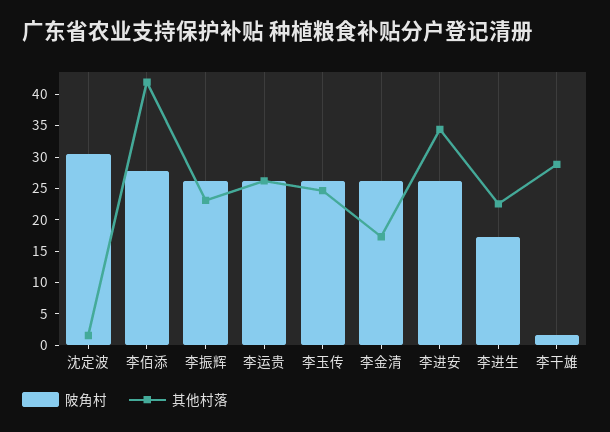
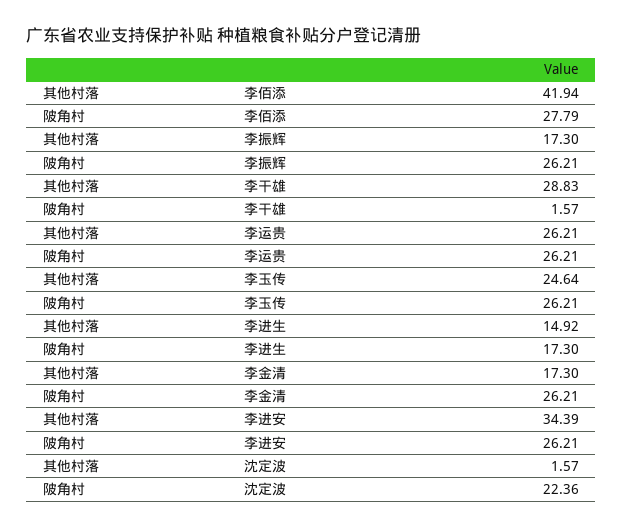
  {
    "陂角村": {
-     "沈定波": 30,
+     "沈定波": 22.36,
      "李佰添": 27.79,
      "李振辉": 26.21,
      "李运贵": 26.21,
      "李玉传": 26.21,
      "李金清": 26.21,
      "李进安": 26.21,
      "李进生": 17.3,
      "李干雄": 1.57
    },
    "其他村落": {
      "沈定波": 1.57,
      "李佰添": 41.94,
-     "李振辉": 22.5,
+     "李振辉": 17.3,
      "李运贵": 26.21,
      "李玉传": 24.64,
      "李金清": 17.3,
      "李进安": 34.39,
-     "李进生": 22.5,
+     "李进生": 14.92,
      "李干雄": 28.83
    }
  }

